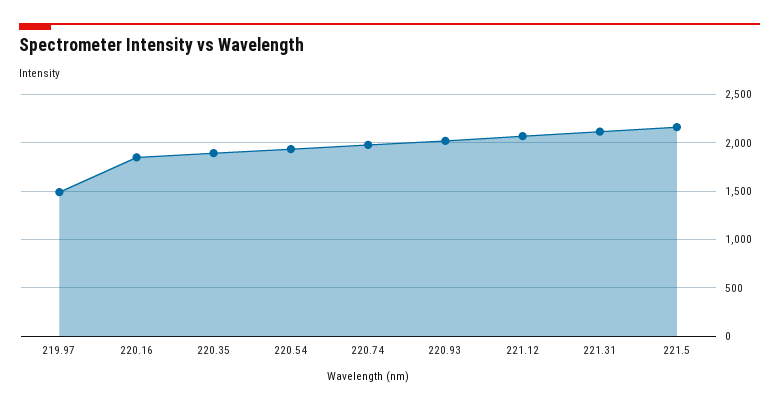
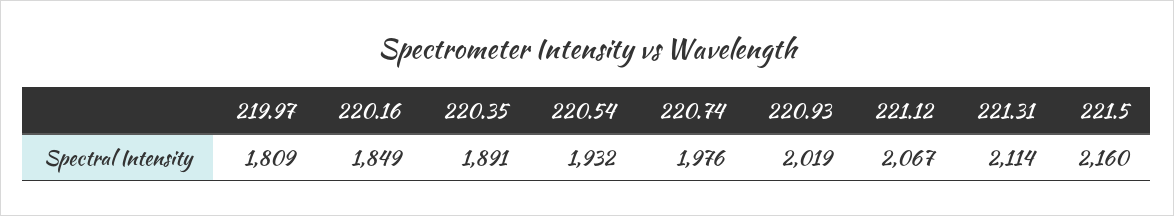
  {
-   "219.97": 1500,
+   "219.97": 1809,
    "220.16": 1849,
    "220.35": 1891,
    "220.54": 1932,
    "220.74": 1976,
    "220.93": 2019,
    "221.12": 2067,
    "221.31": 2114,
    "221.5": 2160
  }

